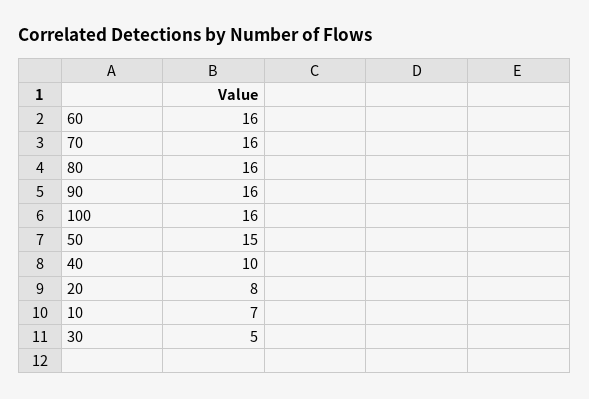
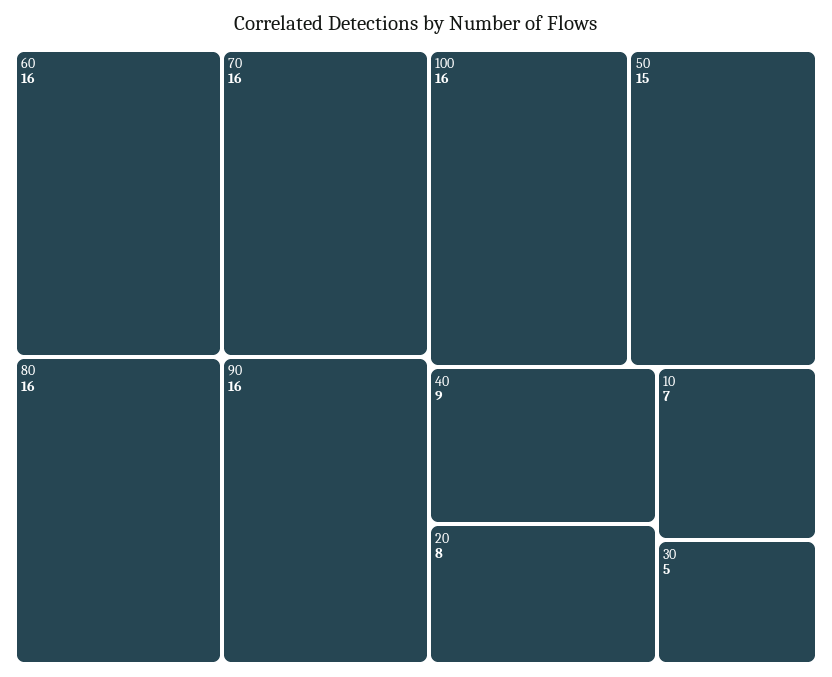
  {
    "60": 16,
    "70": 16,
    "80": 16,
    "90": 16,
    "100": 16,
    "50": 15,
-   "40": 10,
+   "40": 9,
    "20": 8,
    "10": 7,
    "30": 5
  }

